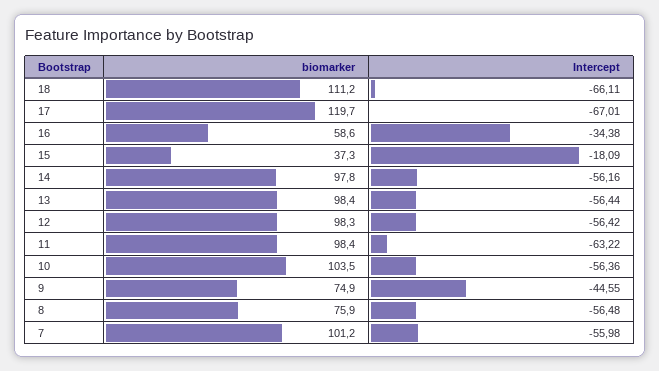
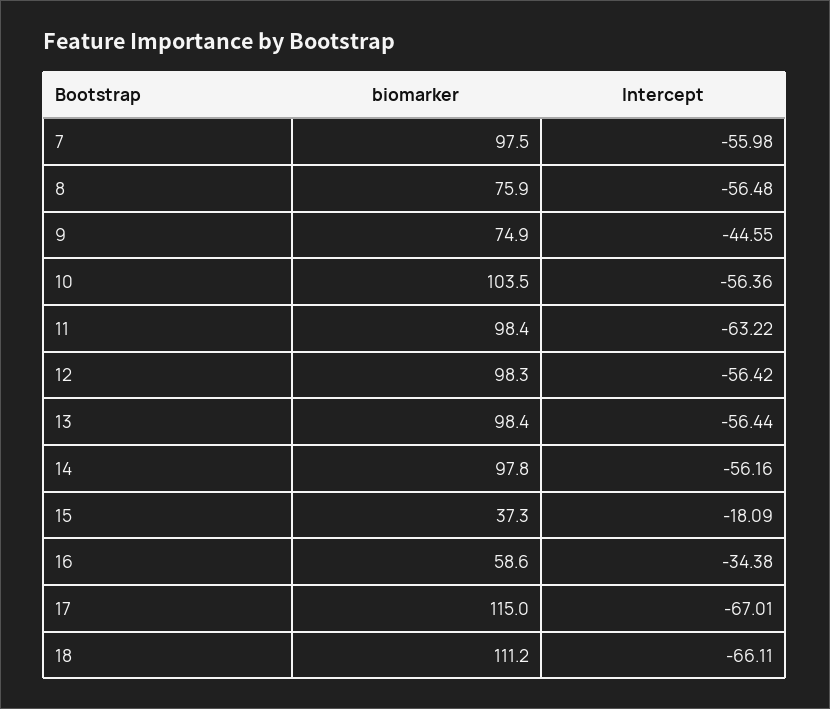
  {
    "biomarker": {
      "18": 111.2,
-     "17": 119.7,
+     "17": 115,
      "16": 58.6,
      "15": 37.3,
      "14": 97.8,
      "13": 98.4,
      "12": 98.3,
      "11": 98.4,
      "10": 103.5,
      "9": 74.9,
      "8": 75.9,
-     "7": 101.2
+     "7": 97.5
    },
    "Intercept": {
      "18": -66.11,
      "17": -67.01,
      "16": -34.38,
      "15": -18.09,
      "14": -56.16,
      "13": -56.44,
      "12": -56.42,
      "11": -63.22,
      "10": -56.36,
      "9": -44.55,
      "8": -56.48,
      "7": -55.98
    }
  }

